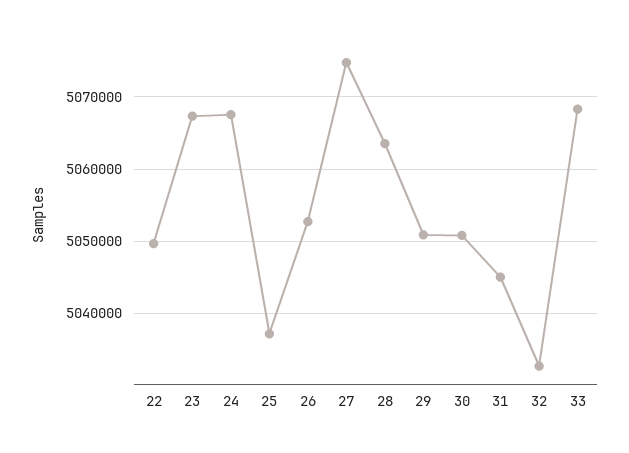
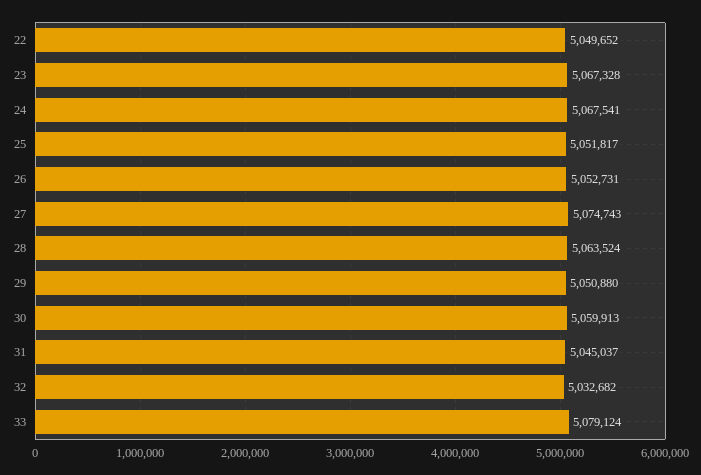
  {
    "22": 5049652,
    "23": 5067328,
    "24": 5067541,
-   "25": 5037000,
+   "25": 5051817,
    "26": 5052731,
    "27": 5074743,
    "28": 5063524,
    "29": 5050880,
-   "30": 5051000,
+   "30": 5059913,
    "31": 5045037,
    "32": 5032682,
-   "33": 5068000
+   "33": 5079124
  }

